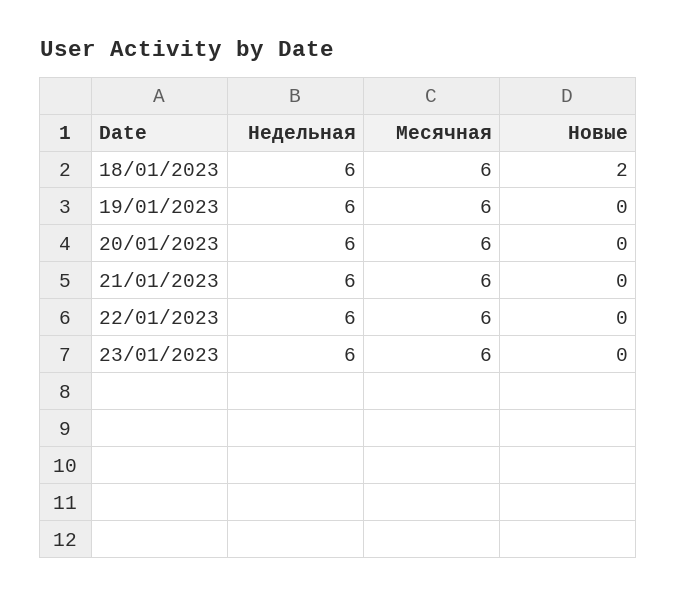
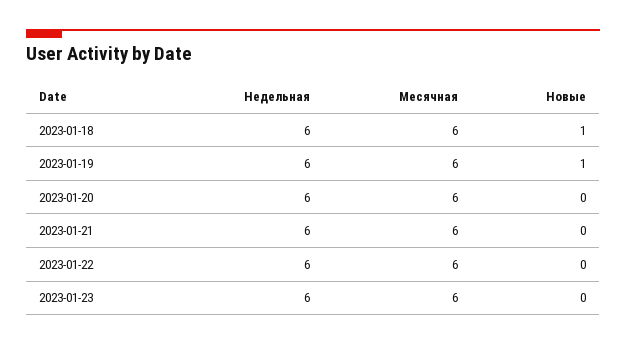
  {
    "Недельная": {
      "18/01/2023": 6,
      "19/01/2023": 6,
      "20/01/2023": 6,
      "21/01/2023": 6,
      "22/01/2023": 6,
      "23/01/2023": 6
    },
    "Месячная": {
      "18/01/2023": 6,
      "19/01/2023": 6,
      "20/01/2023": 6,
      "21/01/2023": 6,
      "22/01/2023": 6,
      "23/01/2023": 6
    },
    "Новые": {
-     "18/01/2023": 2,
+     "18/01/2023": 1,
-     "19/01/2023": 0,
+     "19/01/2023": 1,
      "20/01/2023": 0,
      "21/01/2023": 0,
      "22/01/2023": 0,
      "23/01/2023": 0
    }
  }

